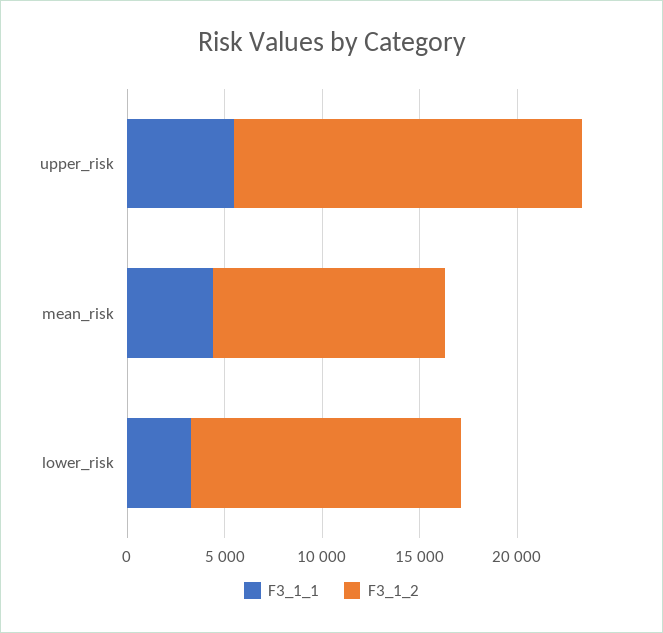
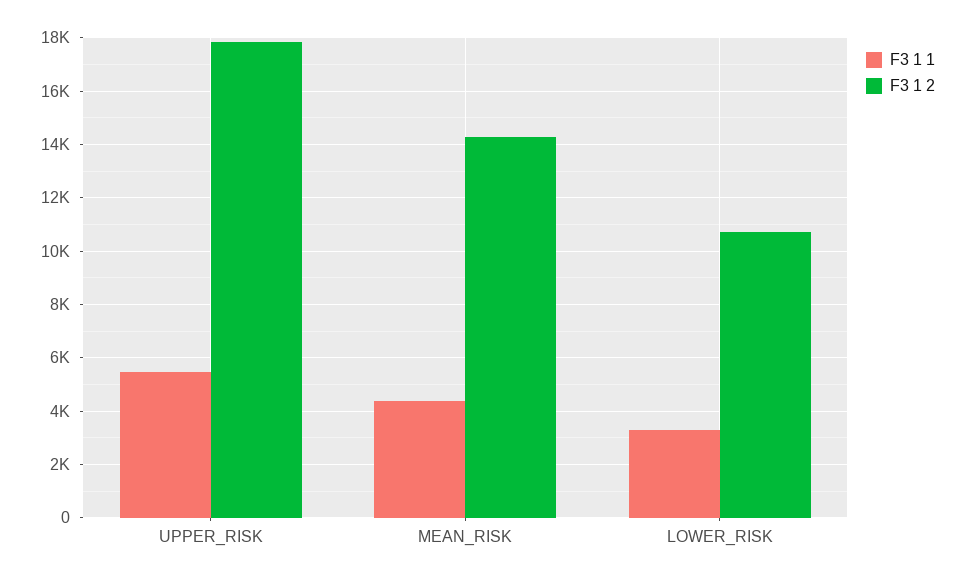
  {
    "F3_1_1": {
      "upper_risk": 5500,
      "mean_risk": 4500,
      "lower_risk": 3250
    },
    "F3_1_2": {
      "upper_risk": 17750,
-     "mean_risk": 12000,
+     "mean_risk": 14250,
-     "lower_risk": 14000
+     "lower_risk": 10750
    }
  }

